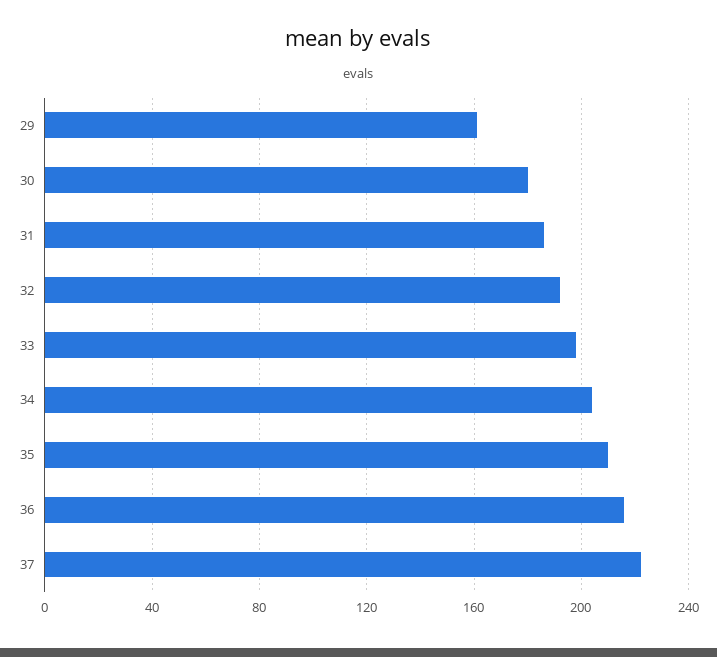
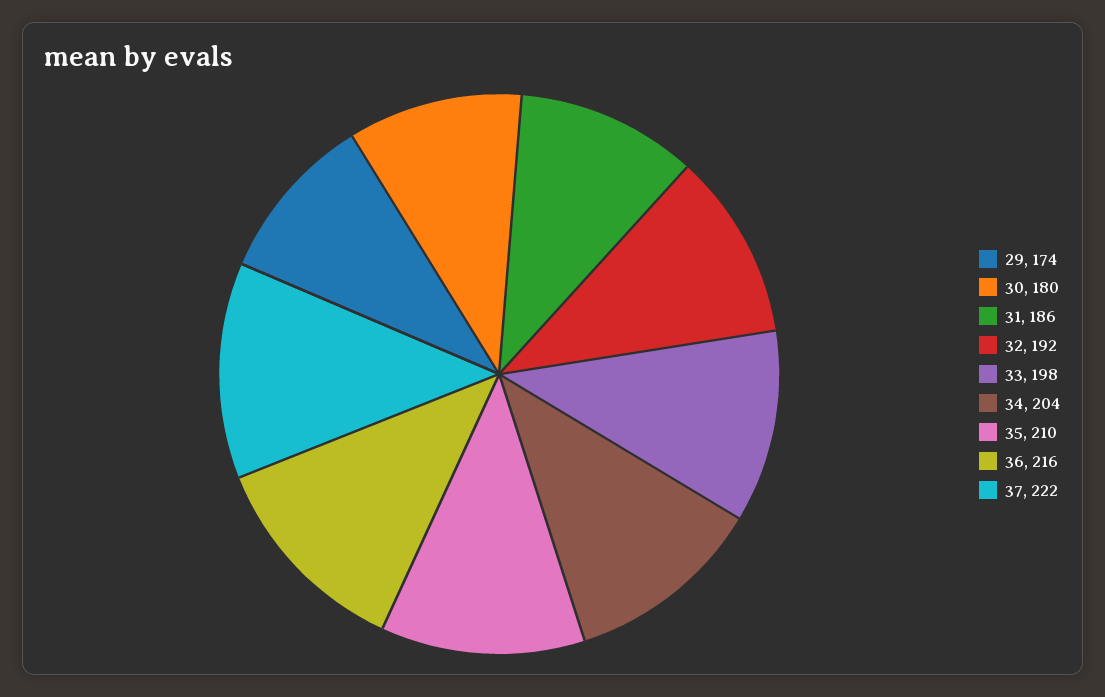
  {
-   "29": 160,
+   "29": 174,
    "30": 180,
    "31": 186,
    "32": 192,
    "33": 198,
    "34": 204,
    "35": 210,
    "36": 216,
    "37": 222
  }

